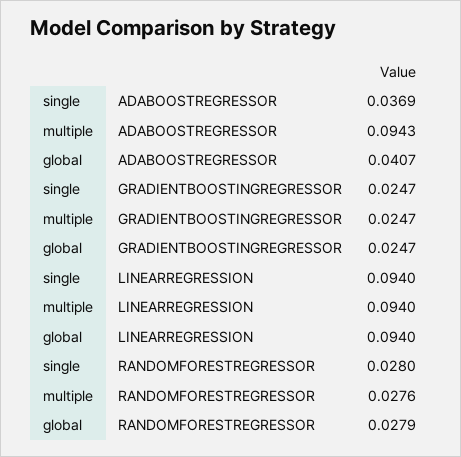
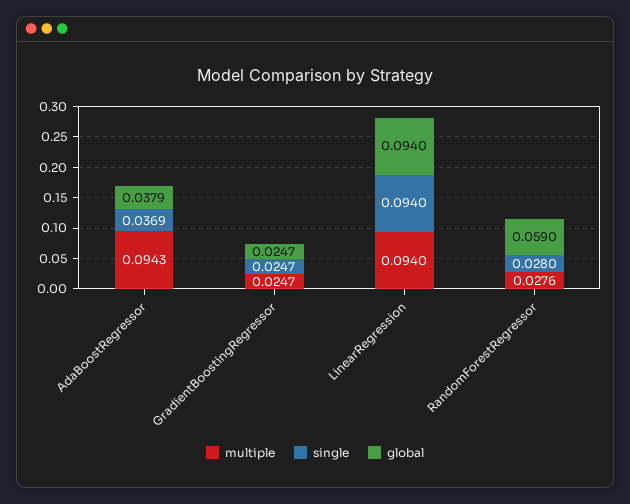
  {
    "single": {
      "ADABOOSTREGRESSOR": 0.0369,
      "GRADIENTBOOSTINGREGRESSOR": 0.0247,
      "LINEARREGRESSION": 0.094,
      "RANDOMFORESTREGRESSOR": 0.028
    },
    "multiple": {
      "ADABOOSTREGRESSOR": 0.0943,
      "GRADIENTBOOSTINGREGRESSOR": 0.0247,
      "LINEARREGRESSION": 0.094,
      "RANDOMFORESTREGRESSOR": 0.0276
    },
    "global": {
-     "ADABOOSTREGRESSOR": 0.0407,
+     "ADABOOSTREGRESSOR": 0.0379,
      "GRADIENTBOOSTINGREGRESSOR": 0.0247,
      "LINEARREGRESSION": 0.094,
-     "RANDOMFORESTREGRESSOR": 0.0279
+     "RANDOMFORESTREGRESSOR": 0.059
    }
  }

